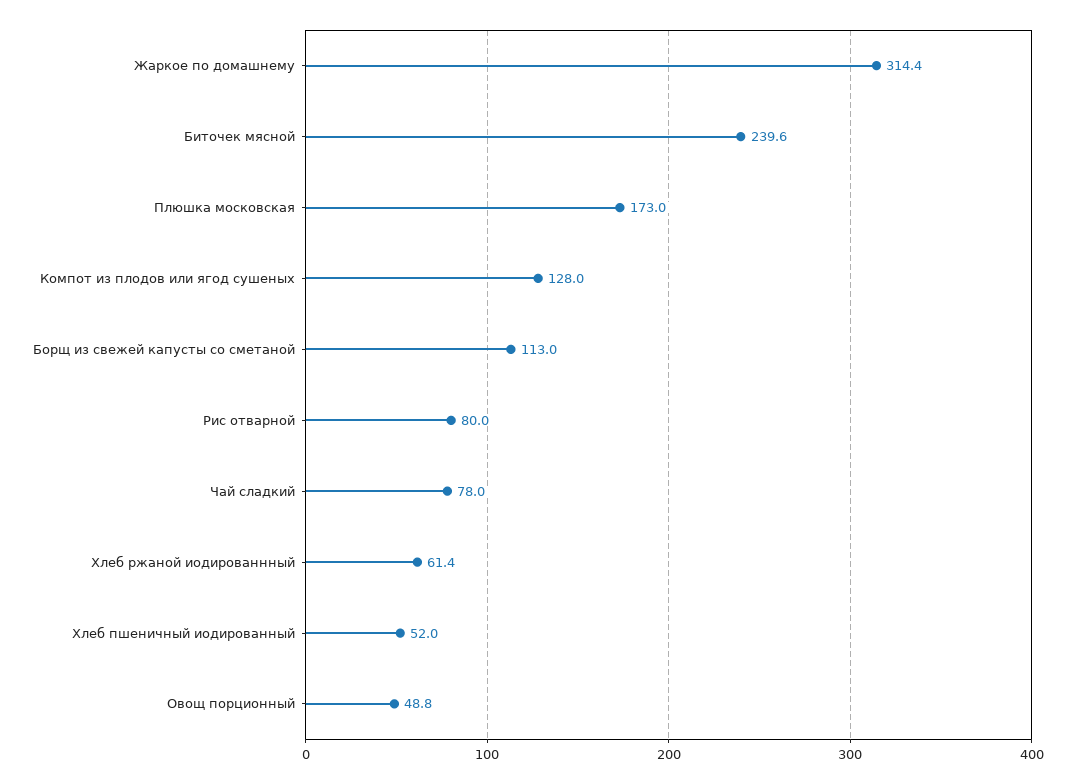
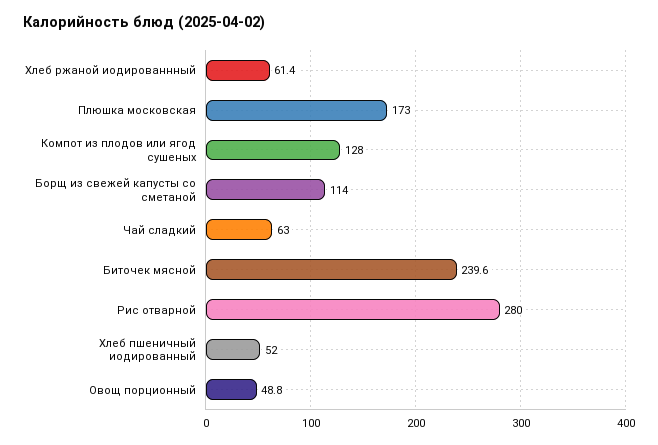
  {
-   "Жаркое по домашнему": 314.4,
    "Биточек мясной": 239.6,
    "Плюшка московская": 173,
    "Компот из плодов или ягод сушеных": 128,
-   "Борщ из свежей капусты со сметаной": 113,
+   "Борщ из свежей капусты со сметаной": 114,
-   "Рис отварной": 80,
+   "Рис отварной": 280,
-   "Чай сладкий": 78,
+   "Чай сладкий": 63,
    "Хлеб ржаной иодированнный": 61.4,
    "Хлеб пшеничный иодированный": 52,
    "Овощ порционный": 48.8
  }

